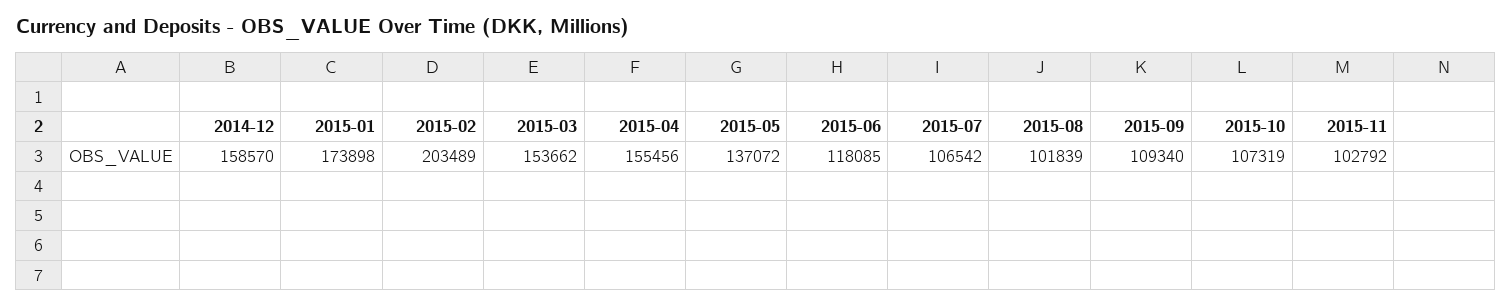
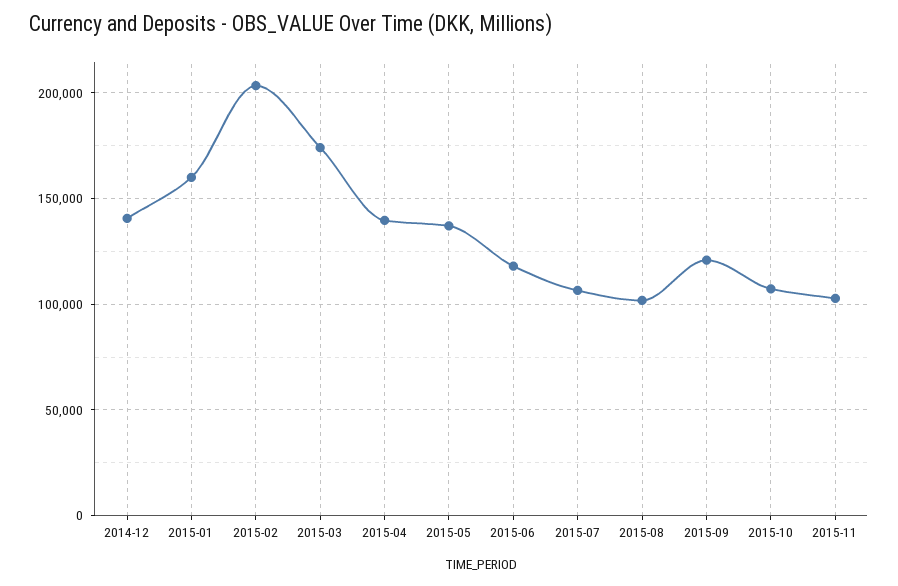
  {
-   "2014-12": 158570,
+   "2014-12": 140000,
-   "2015-01": 173898,
+   "2015-01": 160000,
    "2015-02": 203489,
-   "2015-03": 153662,
+   "2015-03": 175000,
-   "2015-04": 155456,
+   "2015-04": 140000,
    "2015-05": 137072,
    "2015-06": 118085,
    "2015-07": 106542,
    "2015-08": 101839,
-   "2015-09": 109340,
+   "2015-09": 120000,
    "2015-10": 107319,
    "2015-11": 102792
  }

